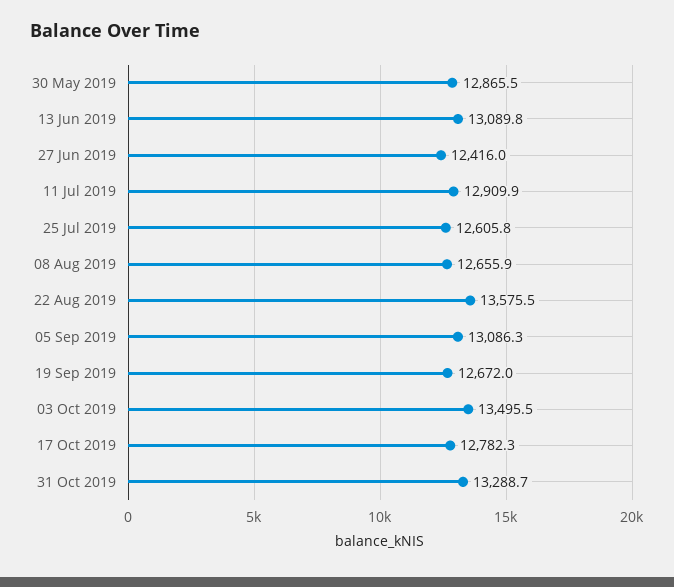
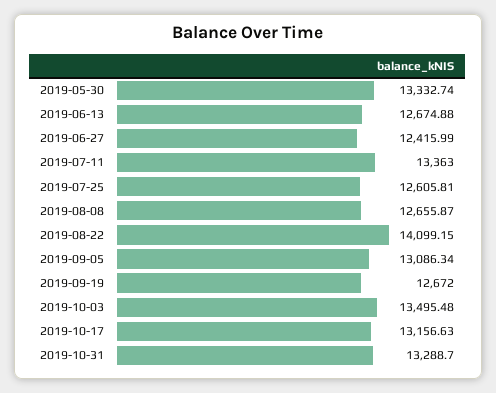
  {
-   "30 May 2019": 12865.5,
+   "30 May 2019": 13332.74,
-   "13 Jun 2019": 13089.8,
+   "13 Jun 2019": 12674.88,
    "27 Jun 2019": 12415.99,
-   "11 Jul 2019": 12909.9,
+   "11 Jul 2019": 13363,
    "25 Jul 2019": 12605.81,
    "08 Aug 2019": 12655.87,
-   "22 Aug 2019": 13575.5,
+   "22 Aug 2019": 14099.15,
    "05 Sep 2019": 13086.34,
    "19 Sep 2019": 12672,
    "03 Oct 2019": 13495.48,
-   "17 Oct 2019": 12782.3,
+   "17 Oct 2019": 13156.63,
    "31 Oct 2019": 13288.7
  }

